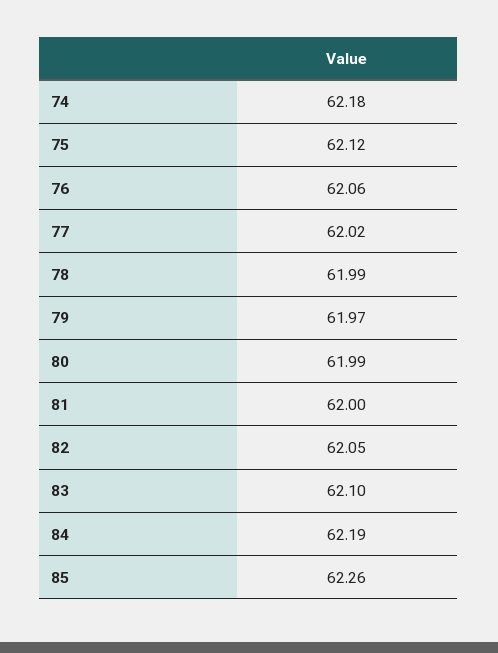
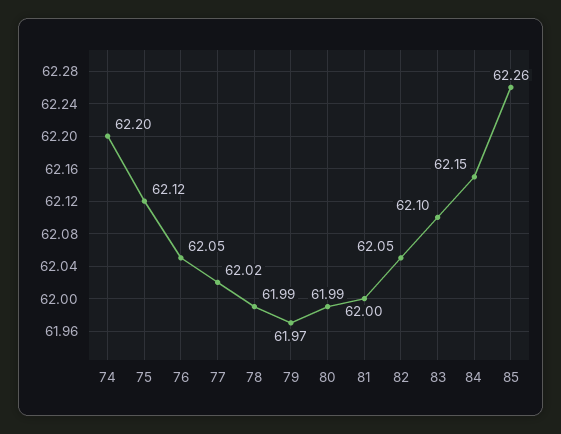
  {
-   "74": 62.18,
+   "74": 62.2,
    "75": 62.12,
-   "76": 62.06,
+   "76": 62.05,
    "77": 62.02,
    "78": 61.99,
    "79": 61.97,
    "80": 61.99,
    "81": 62,
    "82": 62.05,
    "83": 62.1,
-   "84": 62.19,
+   "84": 62.15,
    "85": 62.26
  }

